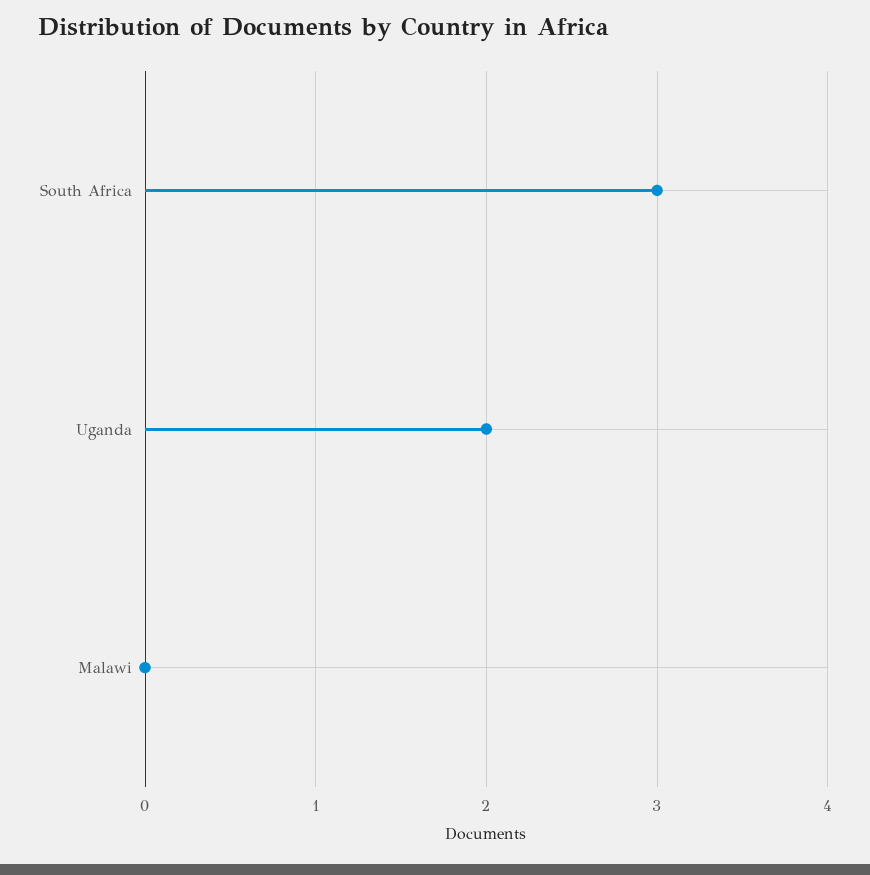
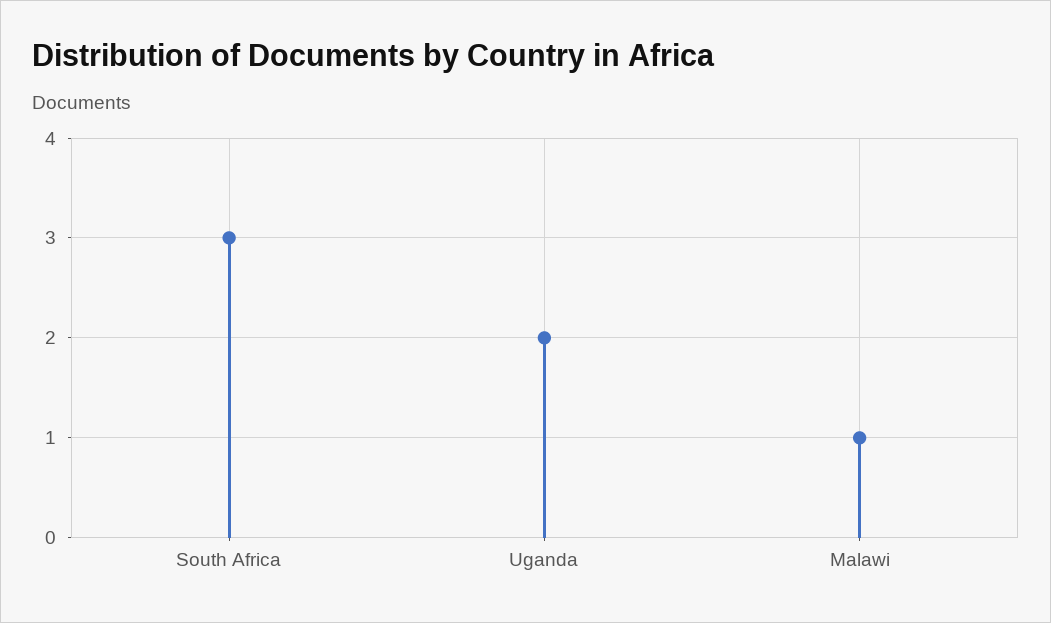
  {
    "South Africa": 3,
    "Uganda": 2,
-   "Malawi": 0
+   "Malawi": 1
  }

